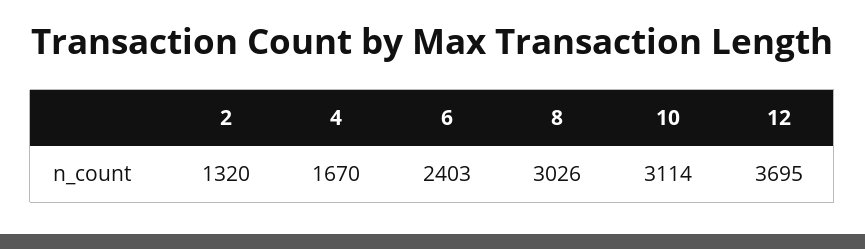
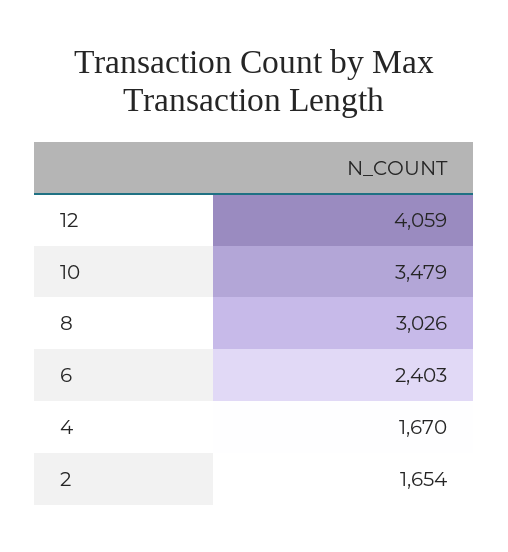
  {
-   "2": 1320,
+   "2": 1654,
    "4": 1670,
    "6": 2403,
    "8": 3026,
-   "10": 3114,
+   "10": 3479,
-   "12": 3695
+   "12": 4059
  }

